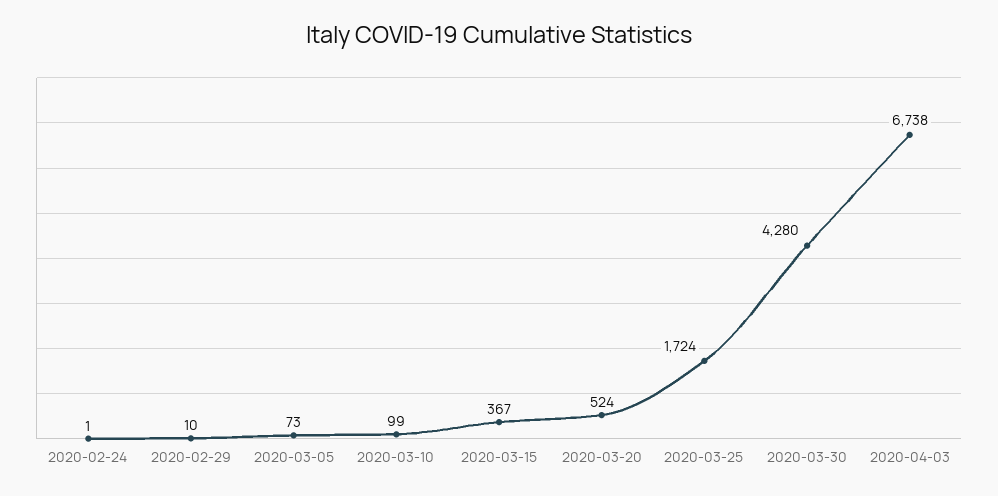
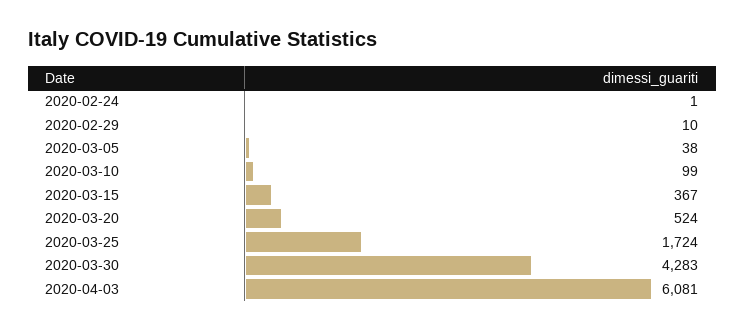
  {
    "2020-02-24": 1,
    "2020-02-29": 10,
-   "2020-03-05": 73,
+   "2020-03-05": 38,
    "2020-03-10": 99,
    "2020-03-15": 367,
    "2020-03-20": 524,
    "2020-03-25": 1724,
-   "2020-03-30": 4280,
+   "2020-03-30": 4283,
-   "2020-04-03": 6738
+   "2020-04-03": 6081
  }

